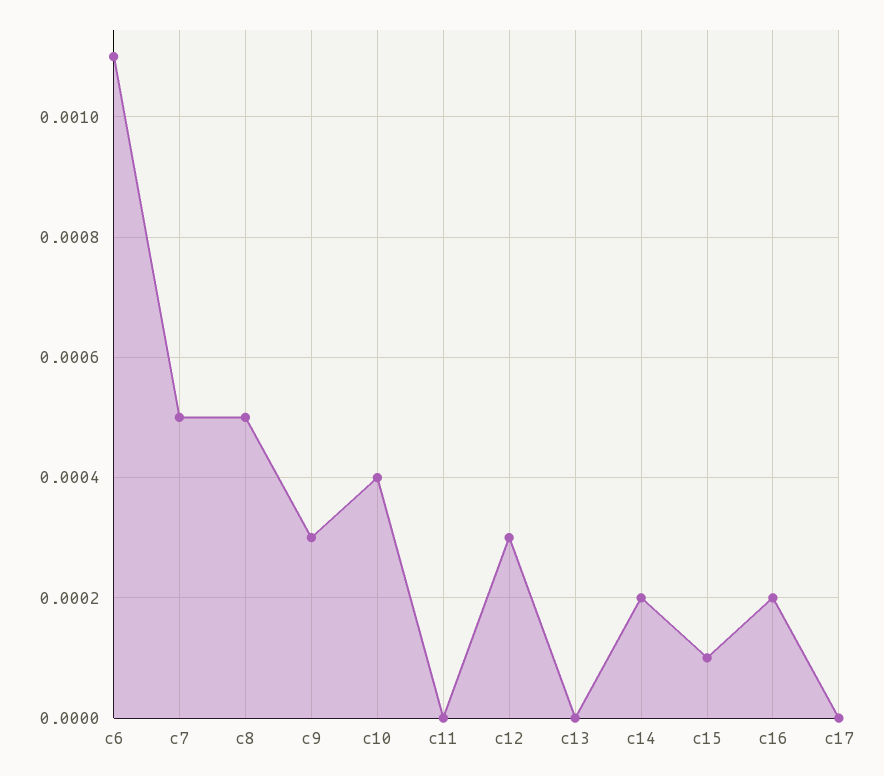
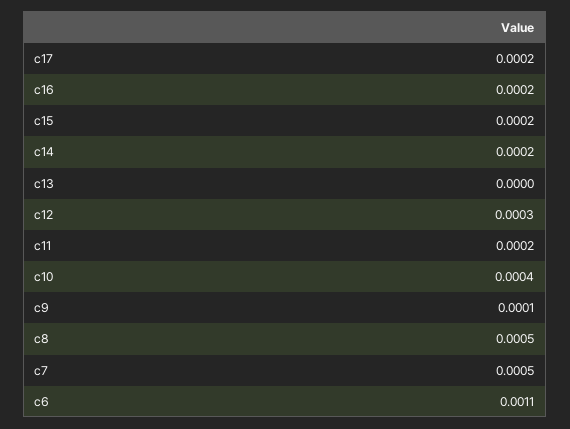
  {
    "c6": 0.0011,
    "c7": 0.0005,
    "c8": 0.0005,
-   "c9": 0.0003,
+   "c9": 0.0001,
    "c10": 0.0004,
-   "c11": 0,
+   "c11": 0.0002,
    "c12": 0.0003,
    "c13": 0,
    "c14": 0.0002,
-   "c15": 0.0001,
+   "c15": 0.0002,
    "c16": 0.0002,
-   "c17": 0
+   "c17": 0.0002
  }

